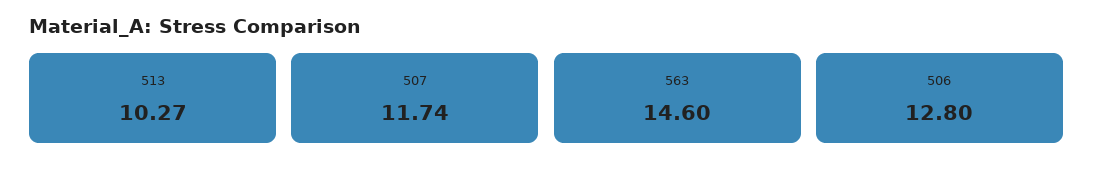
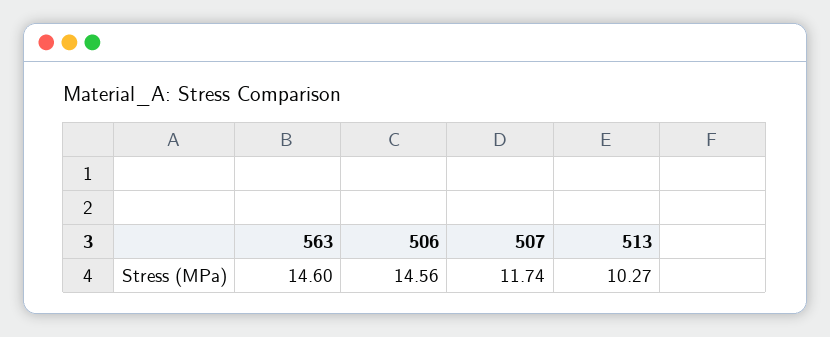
  {
    "513": 10.27,
    "507": 11.74,
    "563": 14.6,
-   "506": 12.8
+   "506": 14.56
  }

